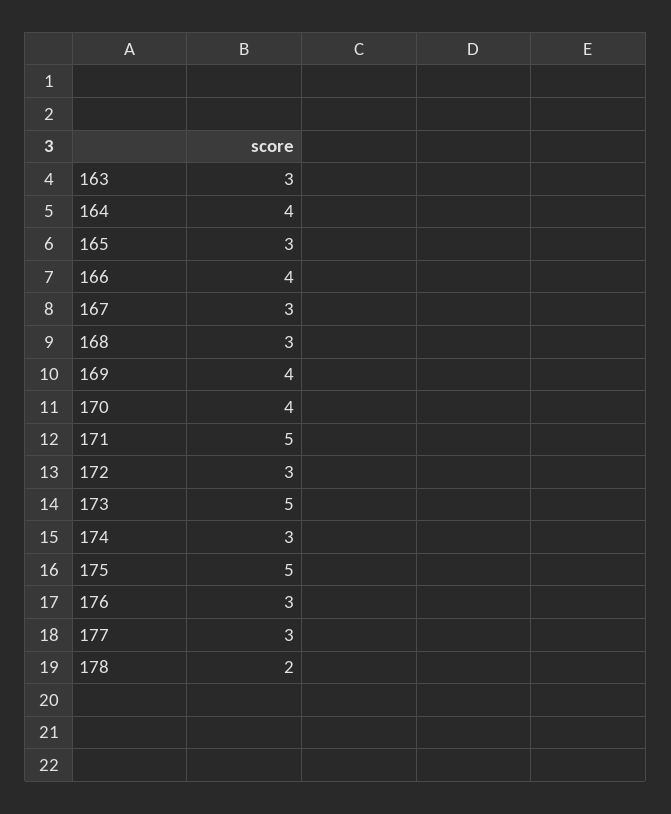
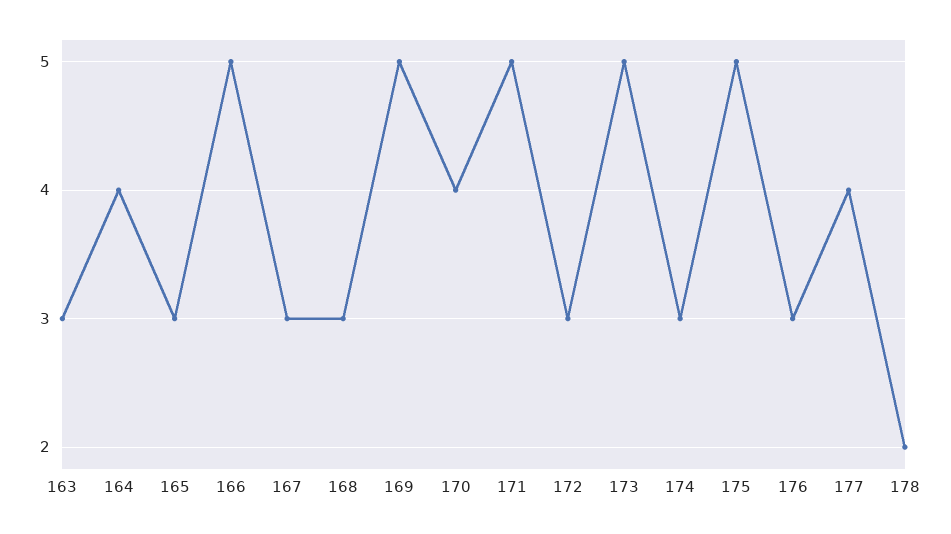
  {
    "163": 3,
    "164": 4,
    "165": 3,
-   "166": 4,
+   "166": 5,
    "167": 3,
    "168": 3,
-   "169": 4,
+   "169": 5,
    "170": 4,
    "171": 5,
    "172": 3,
    "173": 5,
    "174": 3,
    "175": 5,
    "176": 3,
-   "177": 3,
+   "177": 4,
    "178": 2
  }

